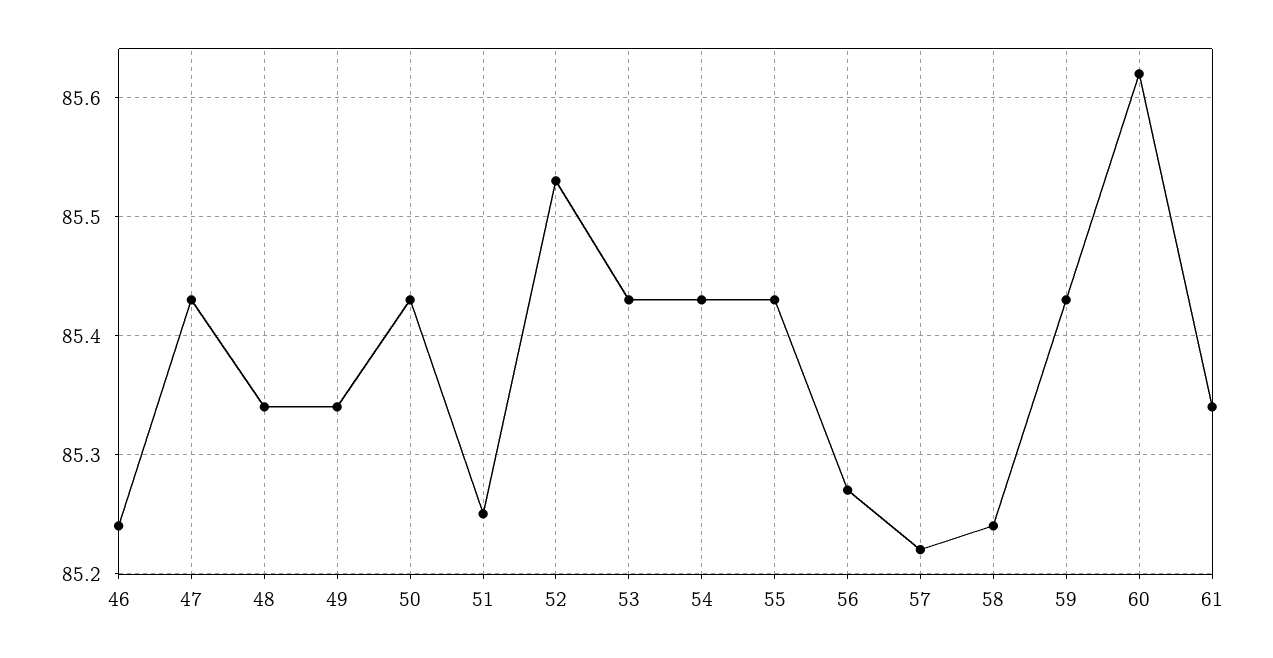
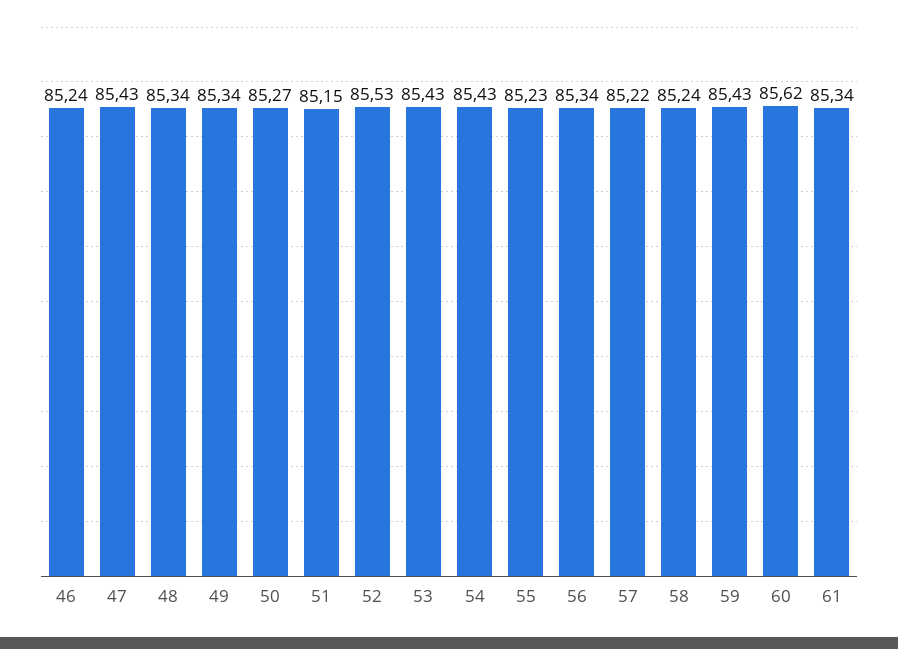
  {
    "46": 85.24,
    "47": 85.43,
    "48": 85.34,
    "49": 85.34,
-   "50": 85.43,
+   "50": 85.27,
-   "51": 85.25,
+   "51": 85.15,
    "52": 85.53,
    "53": 85.43,
    "54": 85.43,
-   "55": 85.43,
+   "55": 85.23,
-   "56": 85.27,
+   "56": 85.34,
    "57": 85.22,
    "58": 85.24,
    "59": 85.43,
    "60": 85.62,
    "61": 85.34
  }

